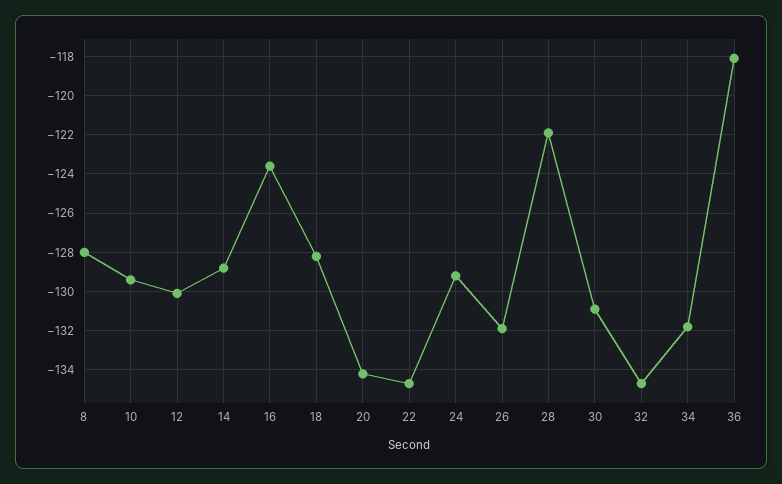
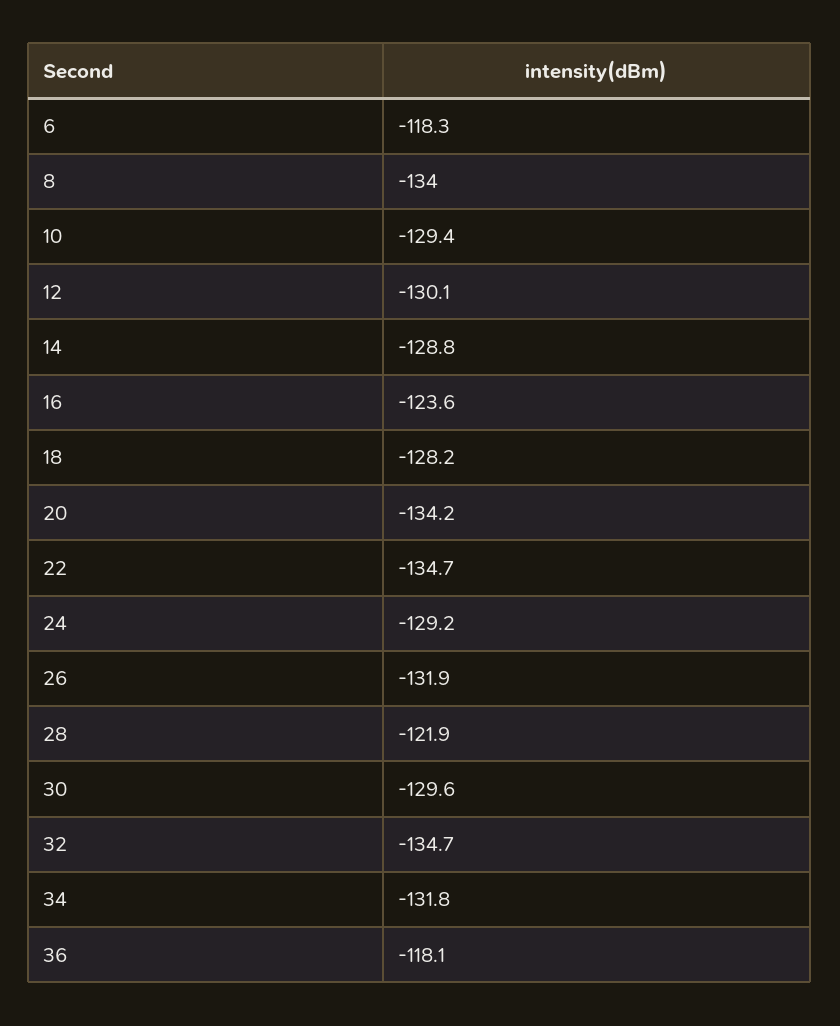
  {
-   "8": -128,
+   "8": -134,
    "10": -129.4,
    "12": -130.1,
    "14": -128.8,
    "16": -123.6,
    "18": -128.2,
    "20": -134.2,
    "22": -134.7,
    "24": -129.2,
    "26": -131.9,
    "28": -121.9,
-   "30": -131,
+   "30": -129.6,
    "32": -134.7,
    "34": -131.8,
-   "36": -118.1
+   "36": -118.1,
+   "6": -118.3
  }

